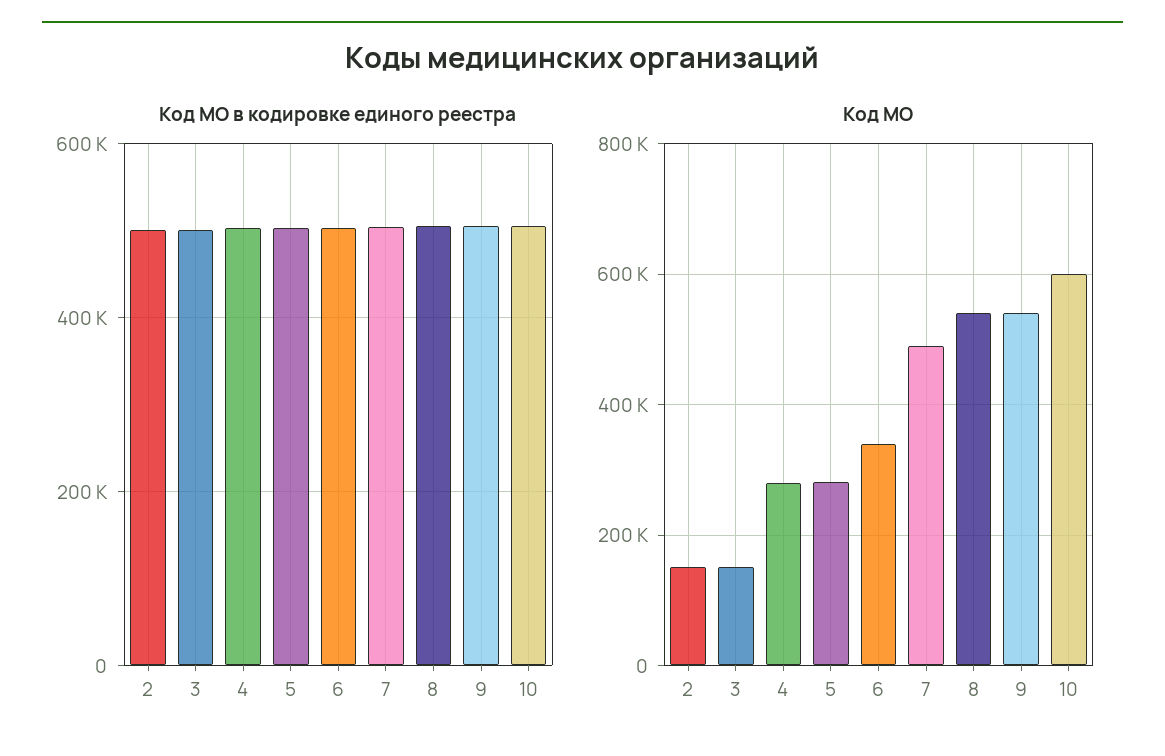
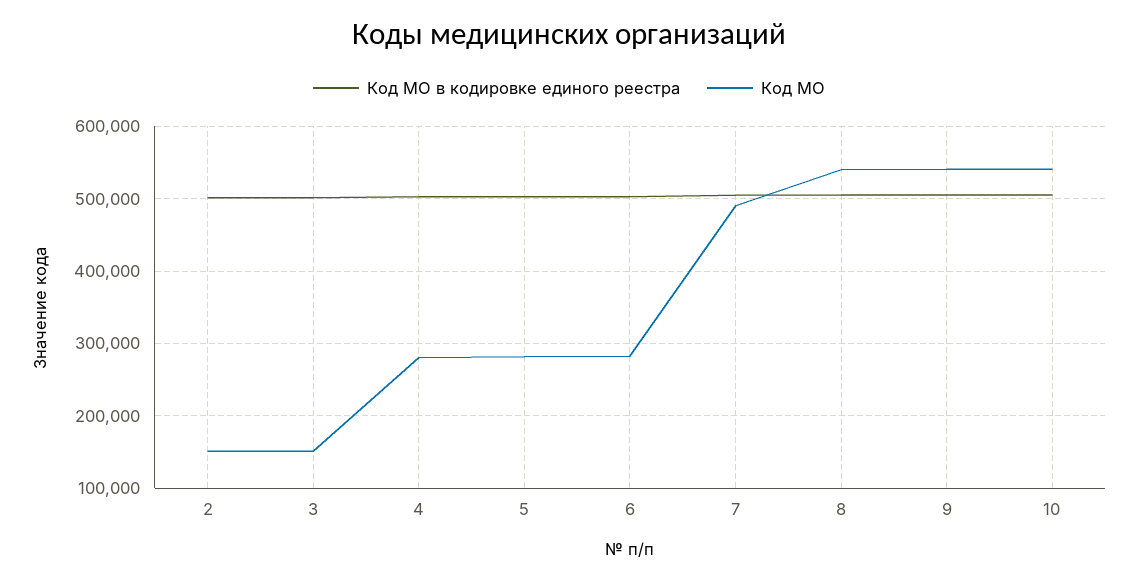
  {
    "Код МО в кодировке единого реестра": {
      "2": 500000,
      "3": 500000,
      "4": 500000,
      "5": 500000,
      "6": 500000,
      "7": 500000,
      "8": 510000,
      "9": 510000,
      "10": 510000
    },
    "Код МО": {
      "2": 150000,
      "3": 150000,
      "4": 280000,
      "5": 280000,
-     "6": 340000,
+     "6": 280000,
      "7": 490000,
      "8": 540000,
      "9": 540000,
-     "10": 600000
+     "10": 540000
    }
  }

